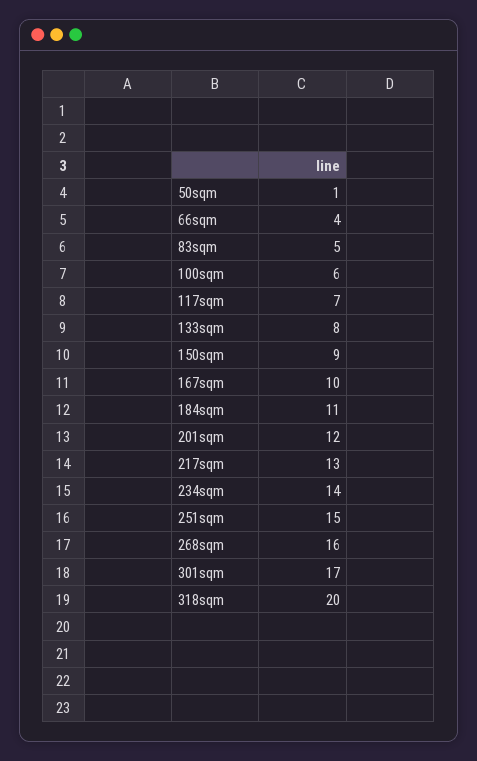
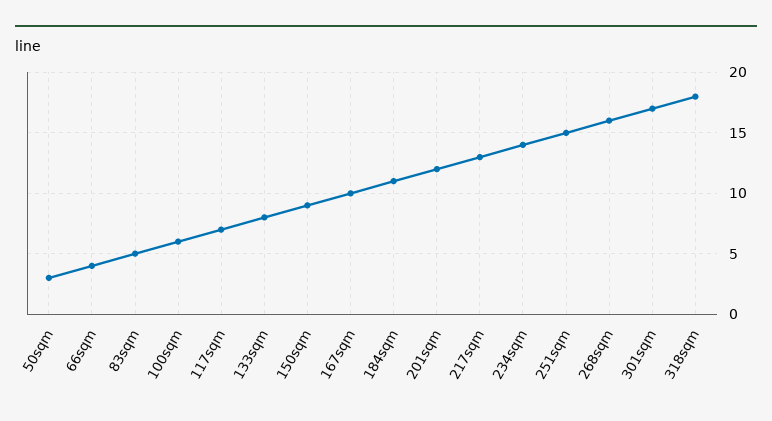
  {
-   "50sqm": 1,
+   "50sqm": 3,
    "66sqm": 4,
    "83sqm": 5,
    "100sqm": 6,
    "117sqm": 7,
    "133sqm": 8,
    "150sqm": 9,
    "167sqm": 10,
    "184sqm": 11,
    "201sqm": 12,
    "217sqm": 13,
    "234sqm": 14,
    "251sqm": 15,
    "268sqm": 16,
    "301sqm": 17,
-   "318sqm": 20
+   "318sqm": 18
  }

